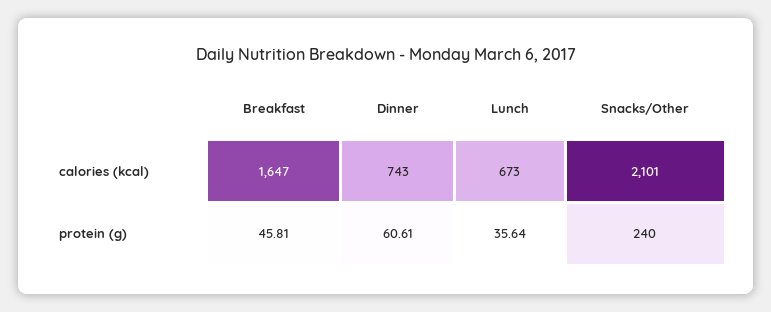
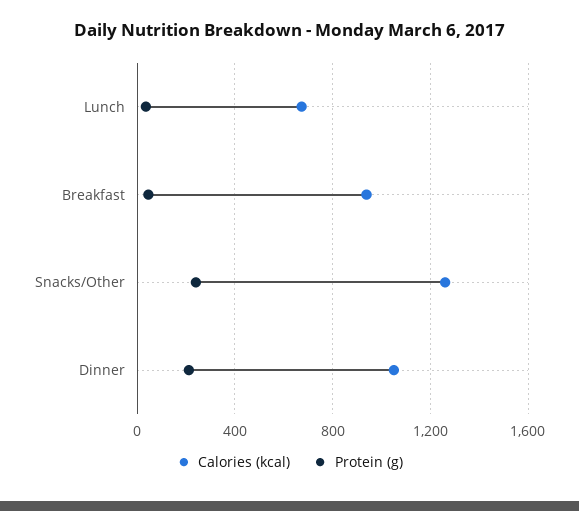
  {
    "calories (kcal)": {
-     "Breakfast": 1647,
+     "Breakfast": 950,
-     "Dinner": 743,
+     "Dinner": 1050,
      "Lunch": 673,
-     "Snacks/Other": 2101
+     "Snacks/Other": 1250
    },
    "protein (g)": {
      "Breakfast": 45.81,
-     "Dinner": 60.61,
+     "Dinner": 200,
      "Lunch": 35.64,
      "Snacks/Other": 240
    }
  }

